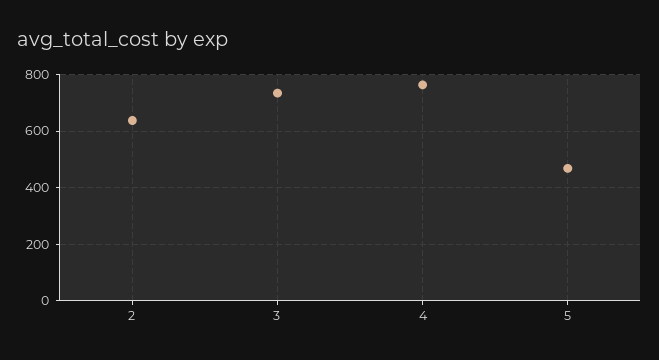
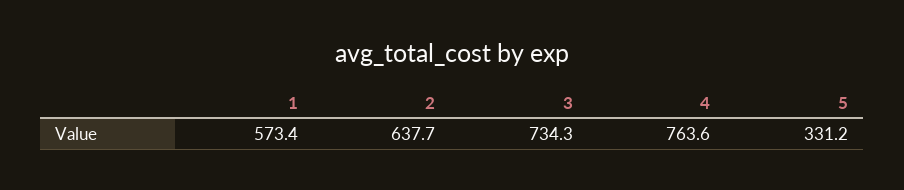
  {
    "2": 637.7,
    "3": 734.3,
    "4": 763.6,
-   "5": 475
+   "5": 331.2,
+   "1": 573.4
  }

